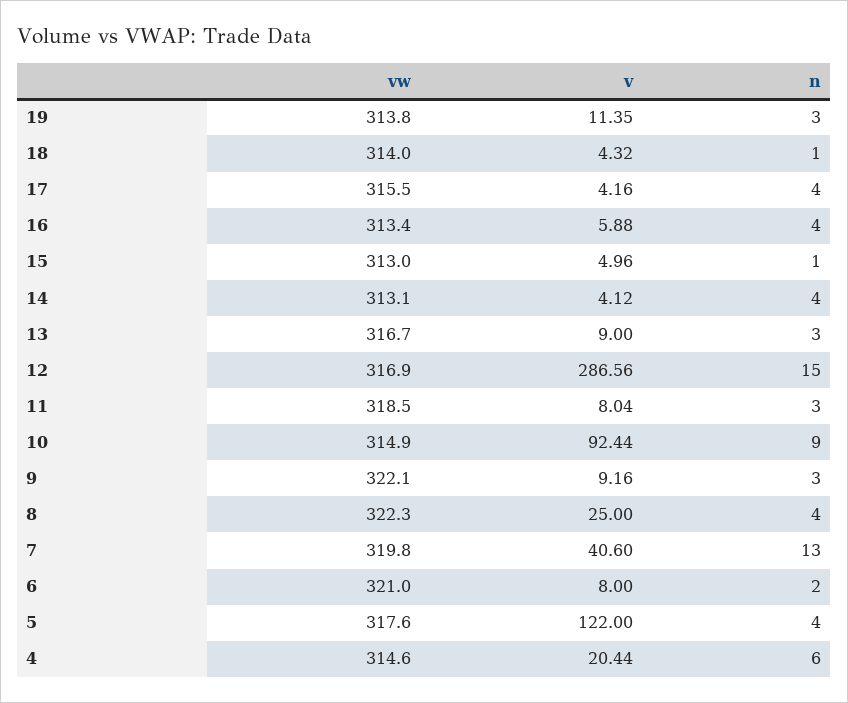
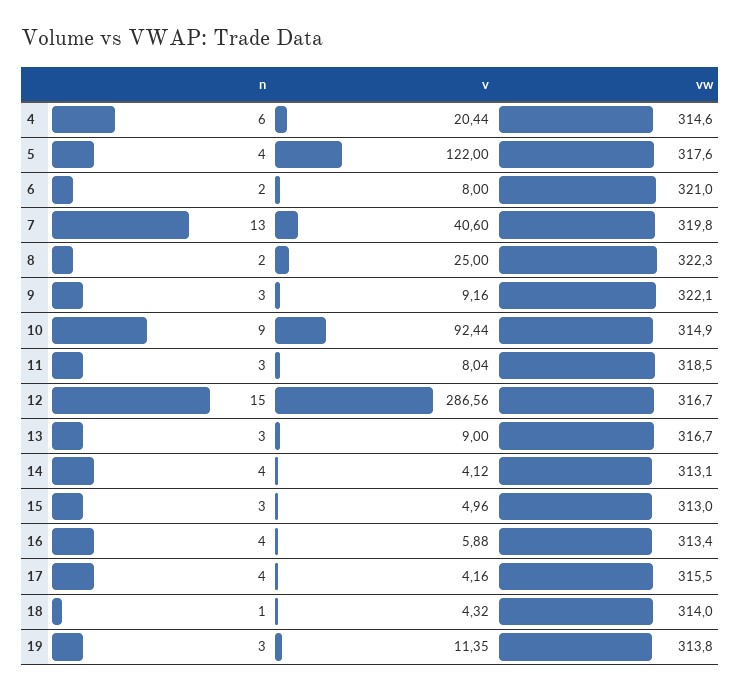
  {
    "vw": {
      "19": 313.8,
      "18": 314,
      "17": 315.5,
      "16": 313.4,
      "15": 313,
      "14": 313.1,
      "13": 316.7,
-     "12": 316.9,
+     "12": 316.7,
      "11": 318.5,
      "10": 314.9,
      "9": 322.1,
      "8": 322.3,
      "7": 319.8,
      "6": 321,
      "5": 317.6,
      "4": 314.6
    },
    "v": {
      "19": 11.35,
      "18": 4.32,
      "17": 4.16,
      "16": 5.88,
      "15": 4.96,
      "14": 4.12,
      "13": 9,
      "12": 286.56,
      "11": 8.04,
      "10": 92.44,
      "9": 9.16,
      "8": 25,
      "7": 40.6,
      "6": 8,
      "5": 122,
      "4": 20.44
    },
    "n": {
      "19": 3,
      "18": 1,
      "17": 4,
      "16": 4,
-     "15": 1,
+     "15": 3,
      "14": 4,
      "13": 3,
      "12": 15,
      "11": 3,
      "10": 9,
      "9": 3,
-     "8": 4,
+     "8": 2,
      "7": 13,
      "6": 2,
      "5": 4,
      "4": 6
    }
  }

